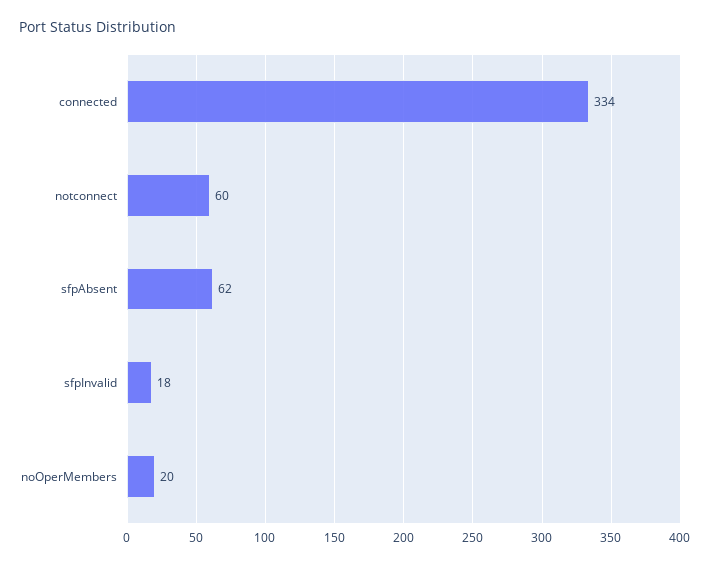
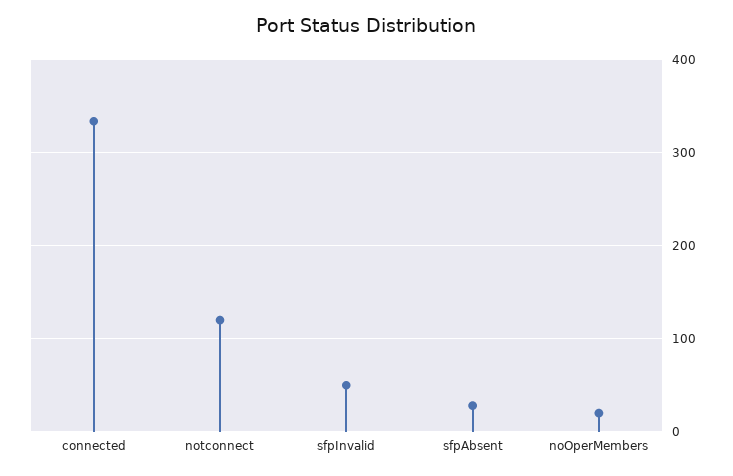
  {
    "connected": 334,
-   "notconnect": 60,
+   "notconnect": 120,
-   "sfpAbsent": 62,
+   "sfpAbsent": 30,
-   "sfpInvalid": 18,
+   "sfpInvalid": 50,
    "noOperMembers": 20
  }

